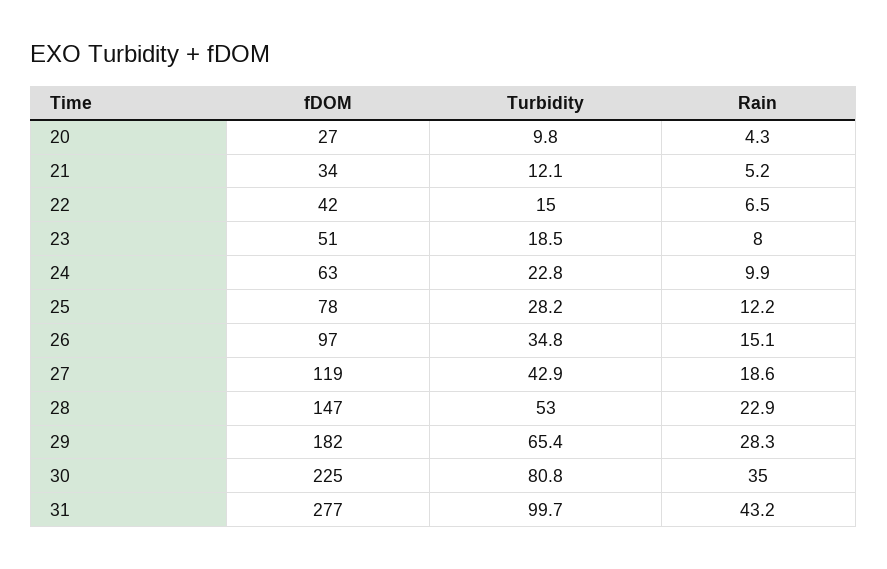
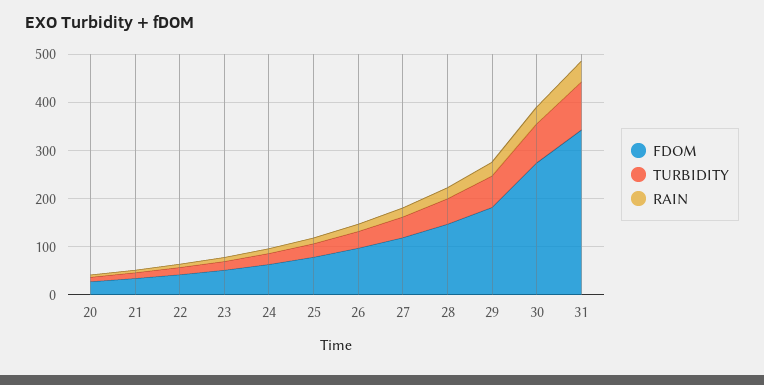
  {
    "fDOM": {
      "20": 27,
      "21": 34,
      "22": 42,
      "23": 51,
      "24": 63,
      "25": 78,
      "26": 97,
      "27": 119,
      "28": 147,
      "29": 182,
-     "30": 225,
+     "30": 280,
-     "31": 277
+     "31": 340
    },
    "Turbidity": {
      "20": 9.8,
      "21": 12.1,
      "22": 15,
      "23": 18.5,
      "24": 22.8,
      "25": 28.2,
      "26": 34.8,
      "27": 42.9,
      "28": 53,
      "29": 65.4,
      "30": 80.8,
      "31": 99.7
    },
    "Rain": {
      "20": 4.3,
      "21": 5.2,
      "22": 6.5,
      "23": 8,
      "24": 9.9,
      "25": 12.2,
      "26": 15.1,
      "27": 18.6,
      "28": 22.9,
      "29": 28.3,
      "30": 35,
      "31": 43.2
    }
  }

